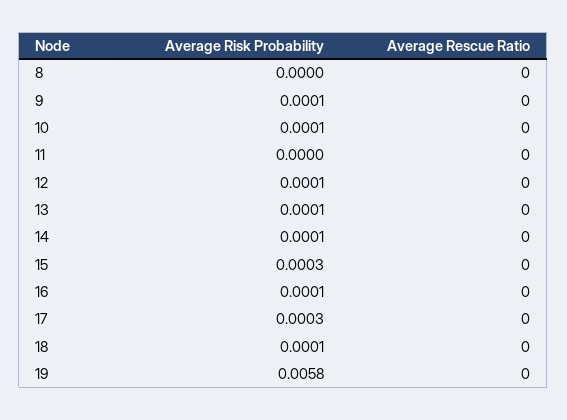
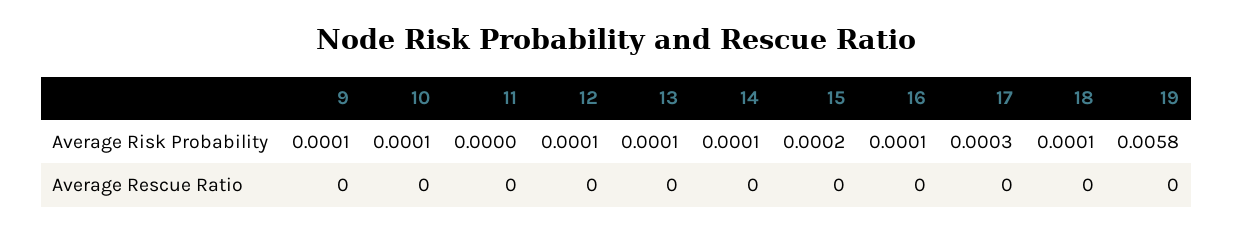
  {
    "Average Risk Probability": {
-     "8": 0,
      "9": 0.0001,
      "10": 0.0001,
      "11": 0,
      "12": 0.0001,
      "13": 0.0001,
      "14": 0.0001,
-     "15": 0.0003,
+     "15": 0.0002,
      "16": 0.0001,
      "17": 0.0003,
      "18": 0.0001,
      "19": 0.0058
    },
    "Average Rescue Ratio": {
-     "8": 0,
      "9": 0,
      "10": 0,
      "11": 0,
      "12": 0,
      "13": 0,
      "14": 0,
      "15": 0,
      "16": 0,
      "17": 0,
      "18": 0,
      "19": 0
    }
  }

